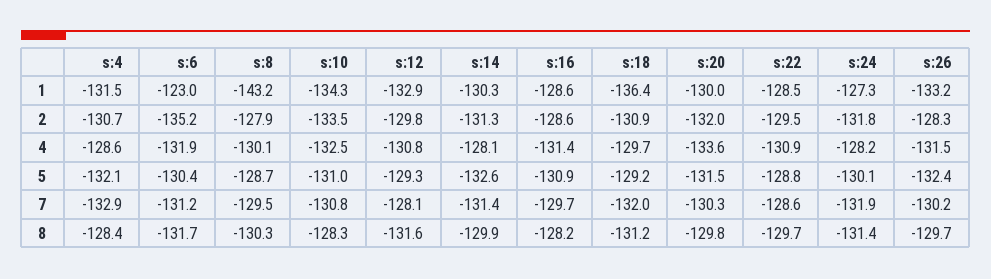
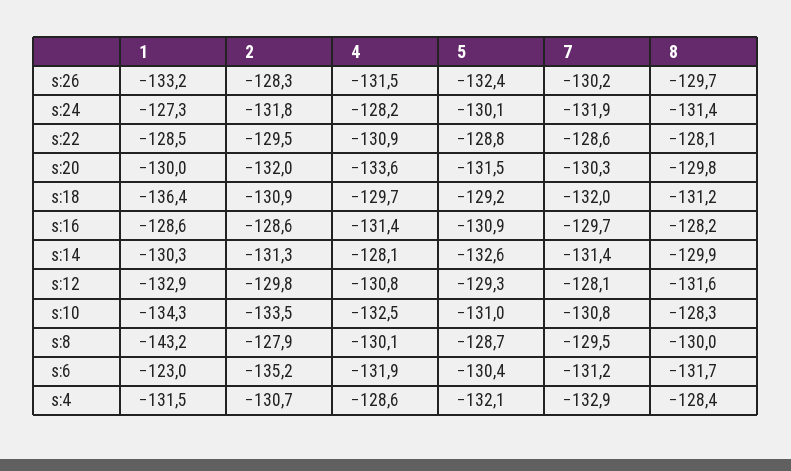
  {
    "s:4": {
      "1": -131.5,
      "2": -130.7,
      "4": -128.6,
      "5": -132.1,
      "7": -132.9,
      "8": -128.4
    },
    "s:6": {
      "1": -123,
      "2": -135.2,
      "4": -131.9,
      "5": -130.4,
      "7": -131.2,
      "8": -131.7
    },
    "s:8": {
      "1": -143.2,
      "2": -127.9,
      "4": -130.1,
      "5": -128.7,
      "7": -129.5,
-     "8": -130.3
+     "8": -130
    },
    "s:10": {
      "1": -134.3,
      "2": -133.5,
      "4": -132.5,
      "5": -131,
      "7": -130.8,
      "8": -128.3
    },
    "s:12": {
      "1": -132.9,
      "2": -129.8,
      "4": -130.8,
      "5": -129.3,
      "7": -128.1,
      "8": -131.6
    },
    "s:14": {
      "1": -130.3,
      "2": -131.3,
      "4": -128.1,
      "5": -132.6,
      "7": -131.4,
      "8": -129.9
    },
    "s:16": {
      "1": -128.6,
      "2": -128.6,
      "4": -131.4,
      "5": -130.9,
      "7": -129.7,
      "8": -128.2
    },
    "s:18": {
      "1": -136.4,
      "2": -130.9,
      "4": -129.7,
      "5": -129.2,
      "7": -132,
      "8": -131.2
    },
    "s:20": {
      "1": -130,
      "2": -132,
      "4": -133.6,
      "5": -131.5,
      "7": -130.3,
      "8": -129.8
    },
    "s:22": {
      "1": -128.5,
      "2": -129.5,
      "4": -130.9,
      "5": -128.8,
      "7": -128.6,
-     "8": -129.7
+     "8": -128.1
    },
    "s:24": {
      "1": -127.3,
      "2": -131.8,
      "4": -128.2,
      "5": -130.1,
      "7": -131.9,
      "8": -131.4
    },
    "s:26": {
      "1": -133.2,
      "2": -128.3,
      "4": -131.5,
      "5": -132.4,
      "7": -130.2,
      "8": -129.7
    }
  }

